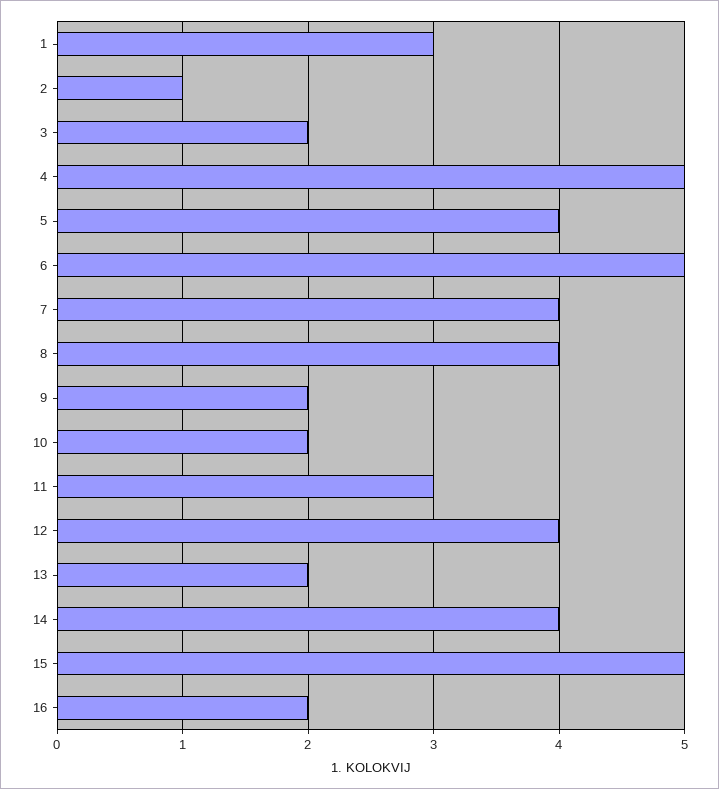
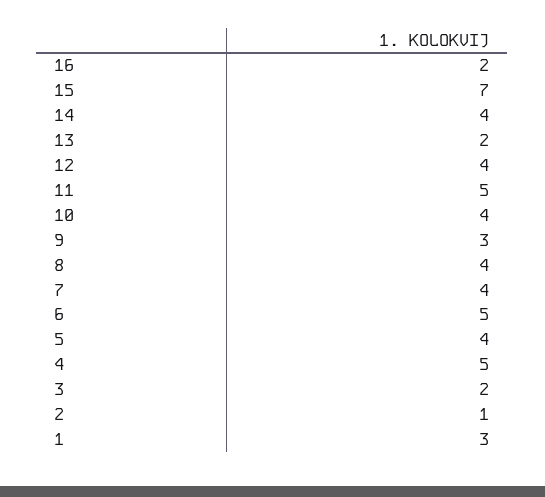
  {
    "1": 3,
    "2": 1,
    "3": 2,
    "4": 5,
    "5": 4,
    "6": 5,
    "7": 4,
    "8": 4,
-   "9": 2,
+   "9": 3,
-   "10": 2,
+   "10": 4,
-   "11": 3,
+   "11": 5,
    "12": 4,
    "13": 2,
    "14": 4,
-   "15": 5,
+   "15": 7,
    "16": 2
  }

